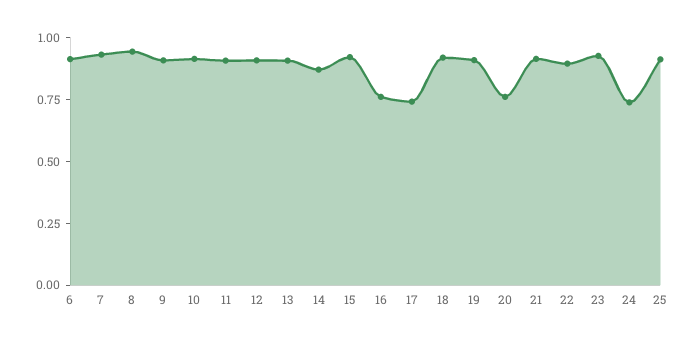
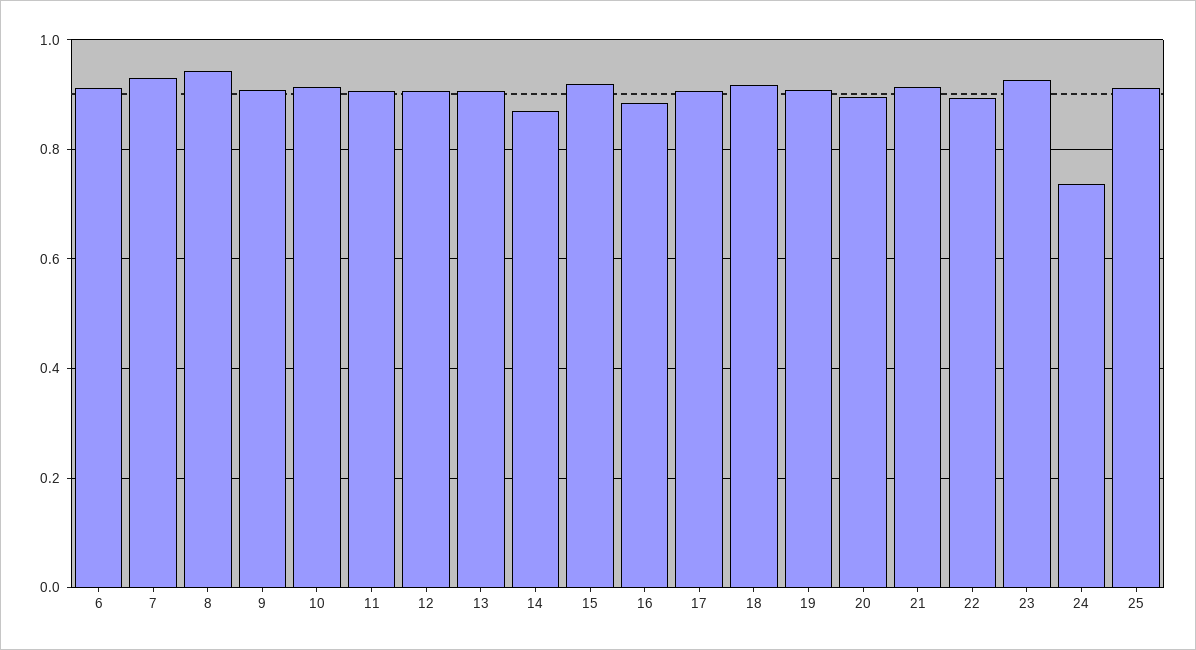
  {
    "6": 0.92,
    "7": 0.94,
    "8": 0.94,
    "9": 0.9,
    "10": 0.92,
    "11": 0.9,
    "12": 0.9,
    "13": 0.9,
    "14": 0.88,
    "15": 0.92,
-   "16": 0.75,
+   "16": 0.88,
-   "17": 0.75,
+   "17": 0.9,
    "18": 0.92,
    "19": 0.9,
-   "20": 0.75,
+   "20": 0.9,
    "21": 0.92,
    "22": 0.9,
    "23": 0.92,
    "24": 0.74,
    "25": 0.92
  }

